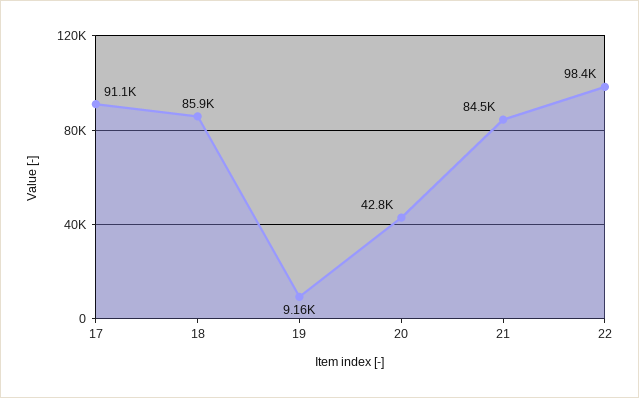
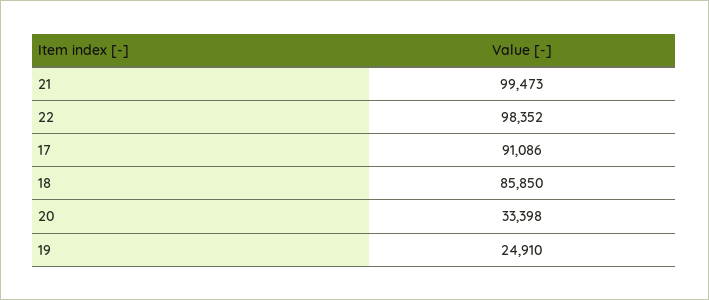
  {
    "17": 91086,
    "18": 85850,
-   "19": 9160,
+   "19": 24910,
-   "20": 42800,
+   "20": 33398,
-   "21": 84500,
+   "21": 99473,
    "22": 98352
  }

